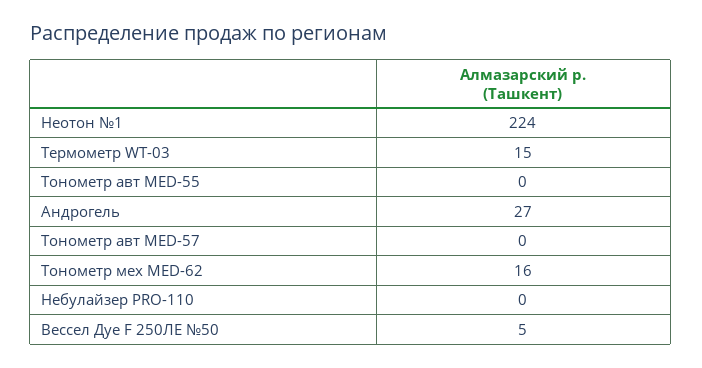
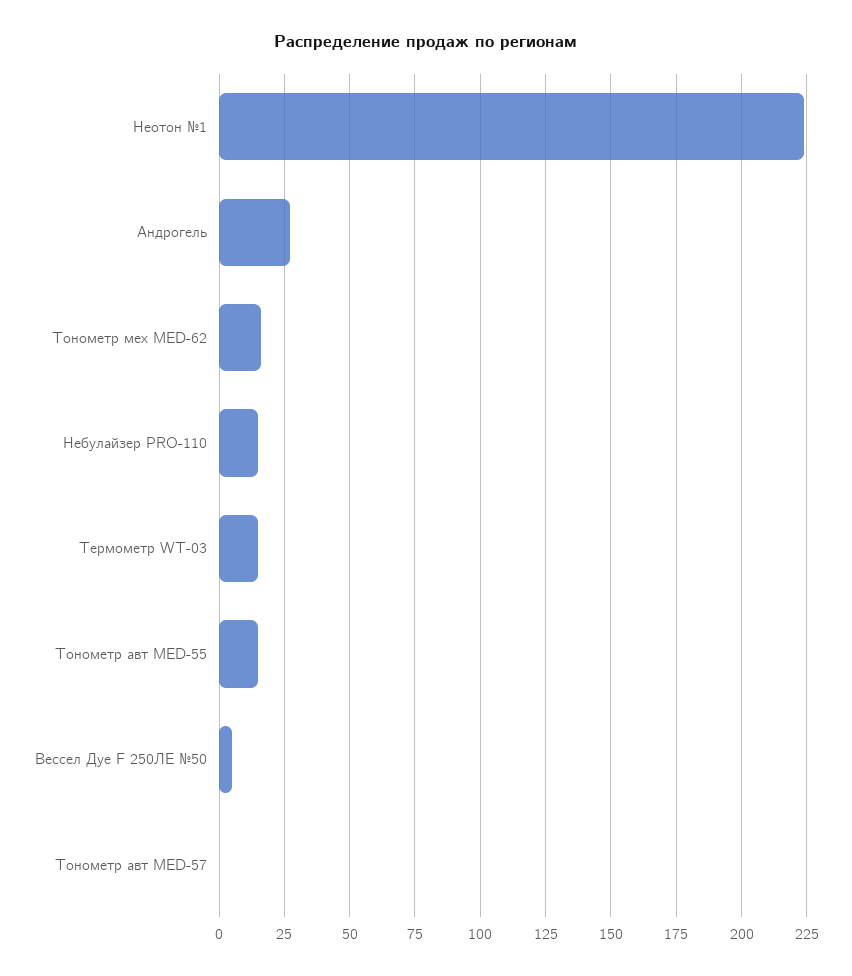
  {
    "Неотон №1": 224,
    "Термометр WT-03": 15,
-   "Тонометр авт MED-55": 0,
+   "Тонометр авт MED-55": 15,
    "Андрогель": 27,
    "Тонометр авт MED-57": 0,
    "Тонометр мех MED-62": 16,
-   "Небулайзер PRO-110": 0,
+   "Небулайзер PRO-110": 15,
    "Вессел Дуе F 250ЛЕ №50": 5
  }

